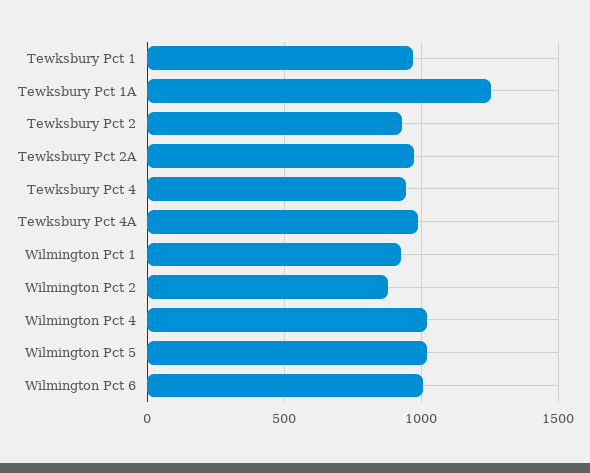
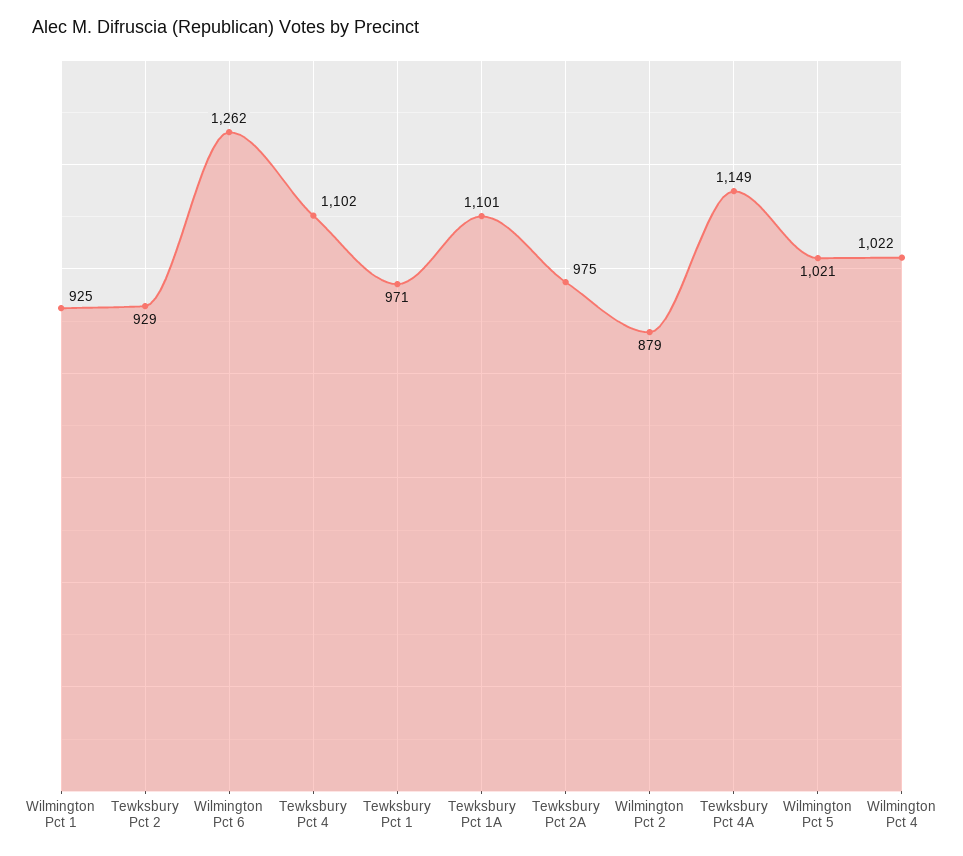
  {
    "Tewksbury Pct 1": 971,
-   "Tewksbury Pct 1A": 1250,
+   "Tewksbury Pct 1A": 1101,
    "Tewksbury Pct 2": 929,
    "Tewksbury Pct 2A": 975,
-   "Tewksbury Pct 4": 950,
+   "Tewksbury Pct 4": 1102,
-   "Tewksbury Pct 4A": 1000,
+   "Tewksbury Pct 4A": 1149,
    "Wilmington Pct 1": 925,
    "Wilmington Pct 2": 879,
    "Wilmington Pct 4": 1022,
    "Wilmington Pct 5": 1021,
-   "Wilmington Pct 6": 1000
+   "Wilmington Pct 6": 1262
  }

